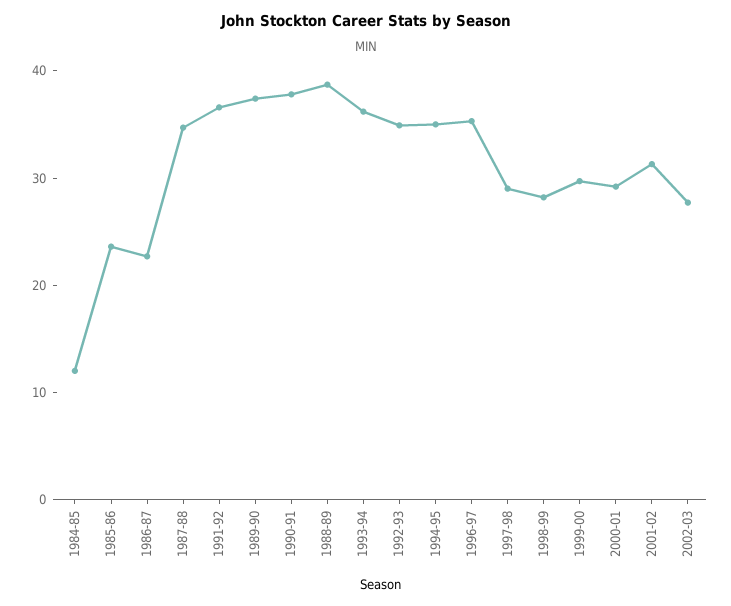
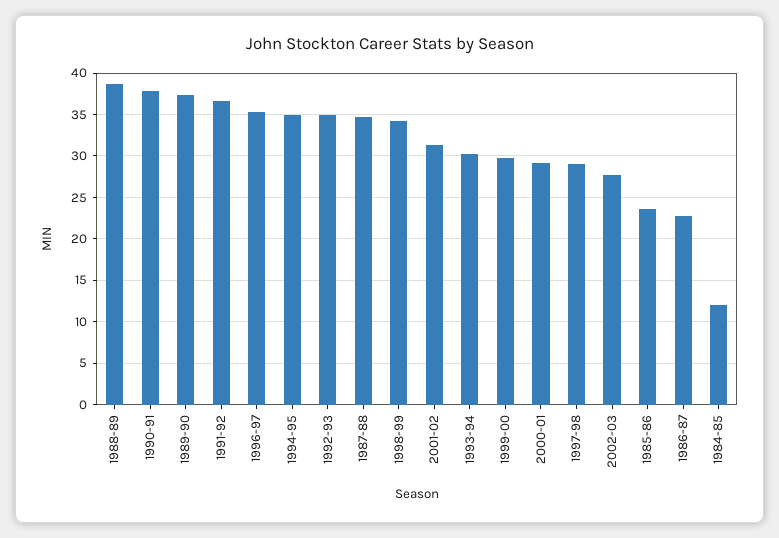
  {
    "1984-85": 12,
    "1985-86": 24,
    "1986-87": 23,
    "1987-88": 35,
    "1991-92": 37,
    "1989-90": 37,
    "1990-91": 38,
    "1988-89": 39,
-   "1993-94": 36,
+   "1993-94": 30,
    "1992-93": 35,
    "1994-95": 35,
    "1996-97": 35,
    "1997-98": 29,
-   "1998-99": 28,
+   "1998-99": 34,
    "1999-00": 30,
    "2000-01": 29,
    "2001-02": 31,
    "2002-03": 28
  }

